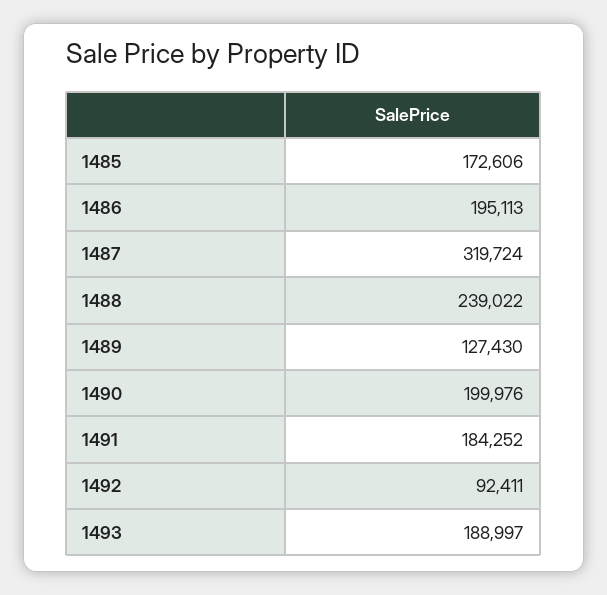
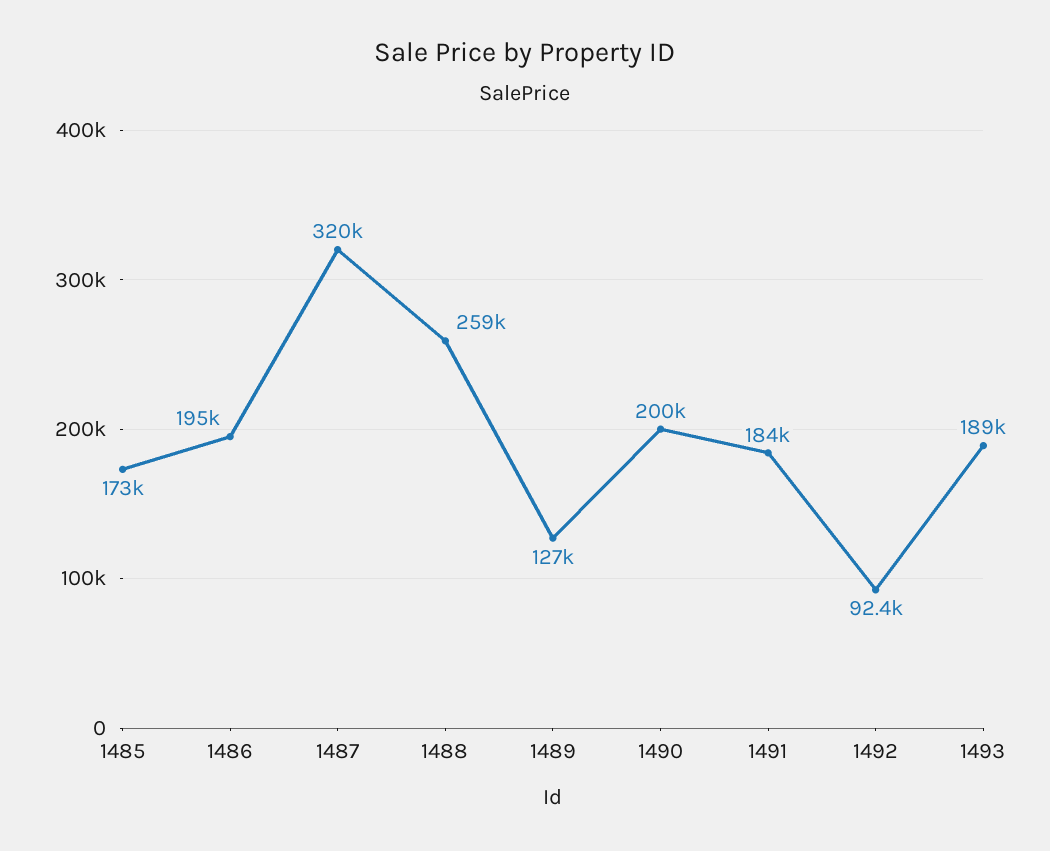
  {
    "1485": 172606,
    "1486": 195113,
    "1487": 319724,
-   "1488": 239022,
+   "1488": 259000,
    "1489": 127430,
    "1490": 199976,
    "1491": 184252,
    "1492": 92411,
    "1493": 188997
  }

